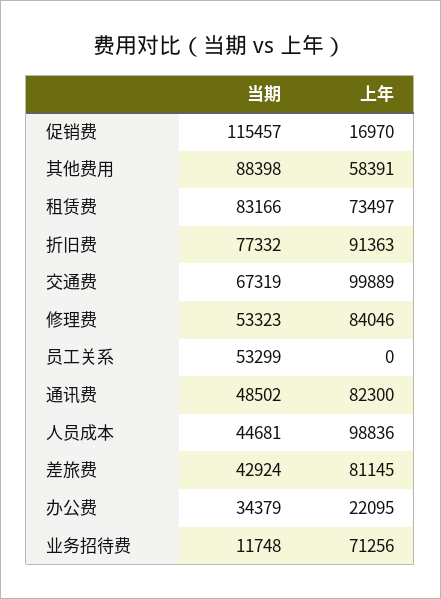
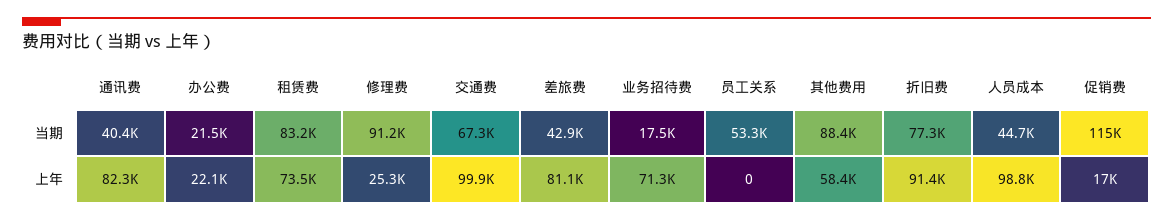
  {
    "当期": {
      "促销费": 115457,
      "其他费用": 88398,
      "租赁费": 83166,
      "折旧费": 77332,
      "交通费": 67319,
-     "修理费": 53323,
+     "修理费": 91200,
      "员工关系": 53299,
-     "通讯费": 48502,
+     "通讯费": 40400,
      "人员成本": 44681,
      "差旅费": 42924,
-     "办公费": 34379,
+     "办公费": 21500,
-     "业务招待费": 11748
+     "业务招待费": 17500
    },
    "上年": {
      "促销费": 16970,
      "其他费用": 58391,
      "租赁费": 73497,
      "折旧费": 91363,
      "交通费": 99889,
-     "修理费": 84046,
+     "修理费": 25300,
      "员工关系": 0,
      "通讯费": 82300,
      "人员成本": 98836,
      "差旅费": 81145,
      "办公费": 22095,
      "业务招待费": 71256
    }
  }

